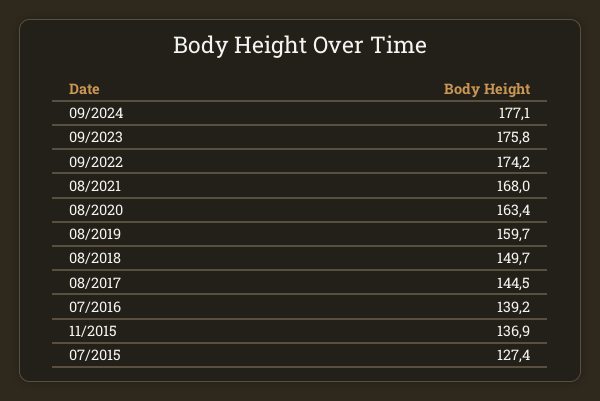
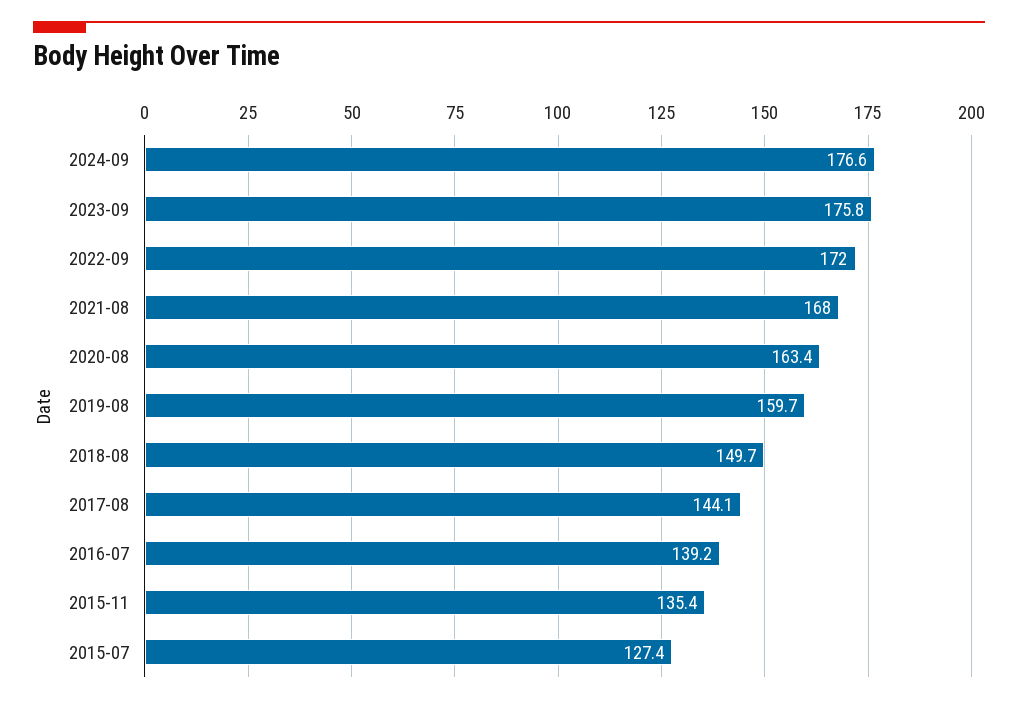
  {
-   "09/2024": 177.1,
+   "09/2024": 176.6,
    "09/2023": 175.8,
-   "09/2022": 174.2,
+   "09/2022": 172,
    "08/2021": 168,
    "08/2020": 163.4,
    "08/2019": 159.7,
    "08/2018": 149.7,
-   "08/2017": 144.5,
+   "08/2017": 144.1,
    "07/2016": 139.2,
-   "11/2015": 136.9,
+   "11/2015": 135.4,
    "07/2015": 127.4
  }

